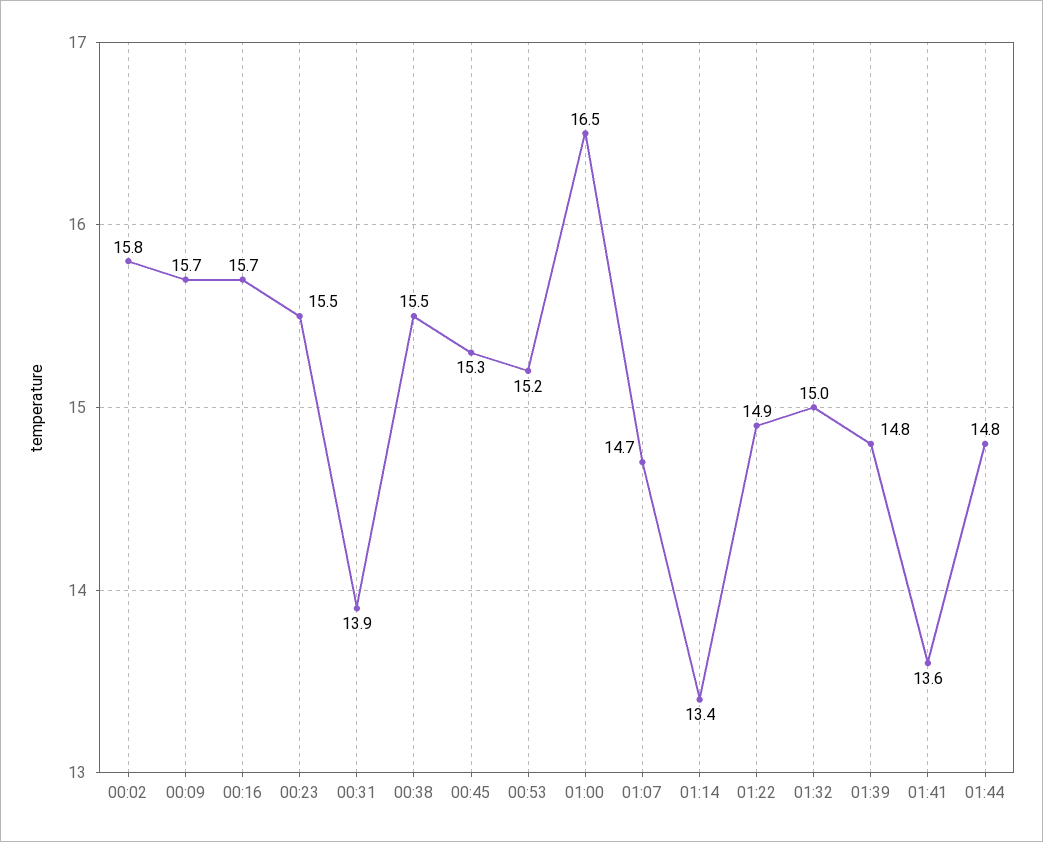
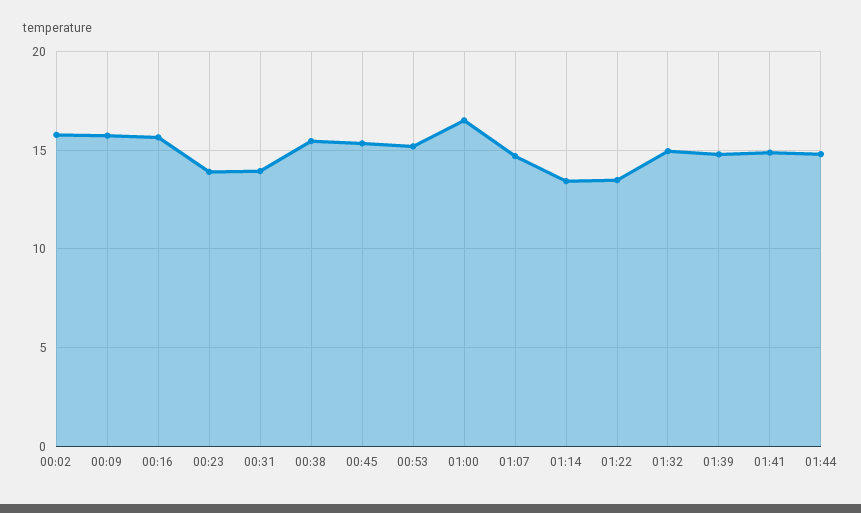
  {
    "00:02": 15.8,
    "00:09": 15.7,
    "00:16": 15.7,
-   "00:23": 15.5,
+   "00:23": 14,
    "00:31": 13.9,
    "00:38": 15.5,
    "00:45": 15.3,
    "00:53": 15.2,
    "01:00": 16.5,
    "01:07": 14.7,
    "01:14": 13.4,
-   "01:22": 14.9,
+   "01:22": 13.5,
    "01:32": 15,
    "01:39": 14.8,
-   "01:41": 13.6,
+   "01:41": 15,
    "01:44": 14.8
  }

